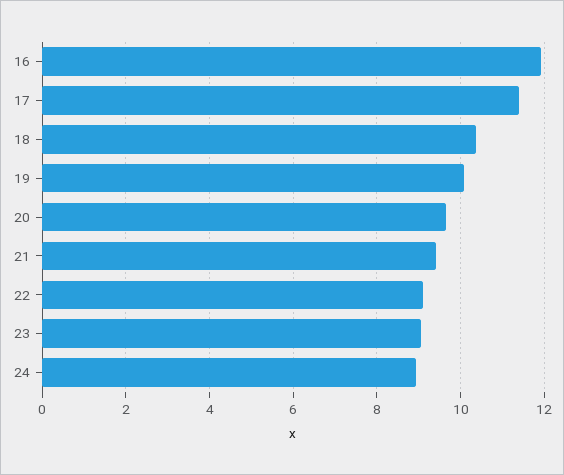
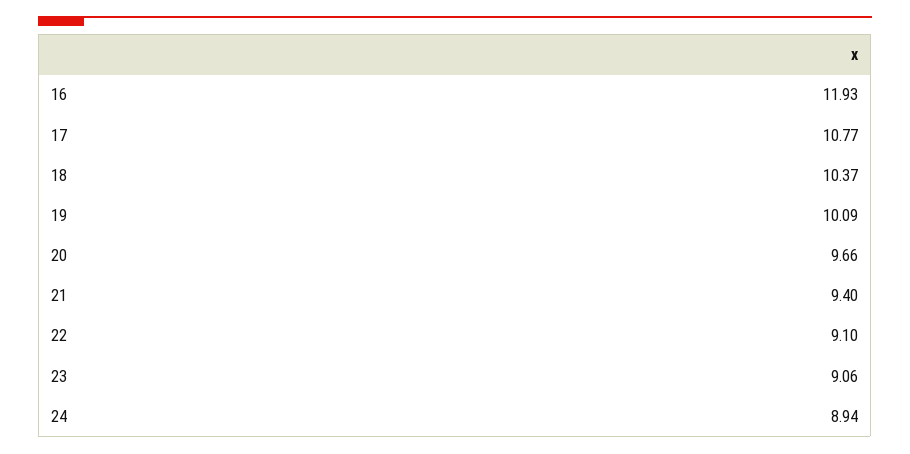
  {
    "16": 11.93,
-   "17": 11.4,
+   "17": 10.77,
    "18": 10.37,
    "19": 10.09,
    "20": 9.66,
    "21": 9.4,
    "22": 9.1,
    "23": 9.06,
    "24": 8.94
  }

